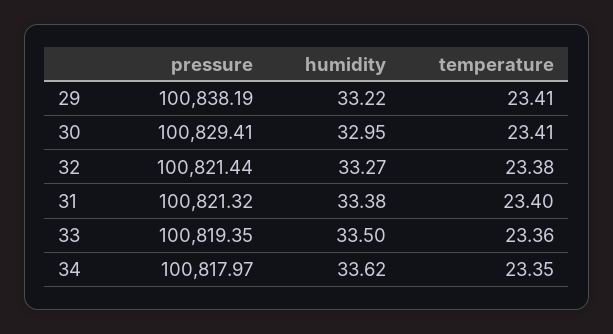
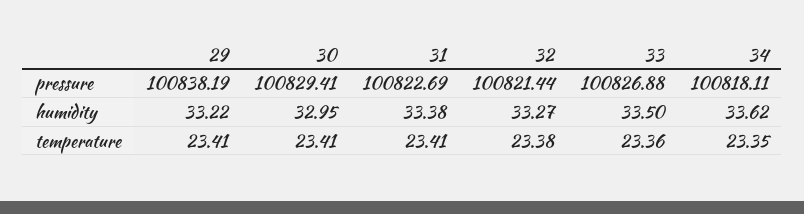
  {
    "pressure": {
      "29": 100838.19,
      "30": 100829.41,
      "32": 100821.44,
-     "31": 100821.32,
+     "31": 100822.69,
-     "33": 100819.35,
+     "33": 100826.88,
-     "34": 100817.97
+     "34": 100818.11
    },
    "humidity": {
      "29": 33.22,
      "30": 32.95,
      "32": 33.27,
      "31": 33.38,
      "33": 33.5,
      "34": 33.62
    },
    "temperature": {
      "29": 23.41,
      "30": 23.41,
      "32": 23.38,
-     "31": 23.4,
+     "31": 23.41,
      "33": 23.36,
      "34": 23.35
    }
  }

